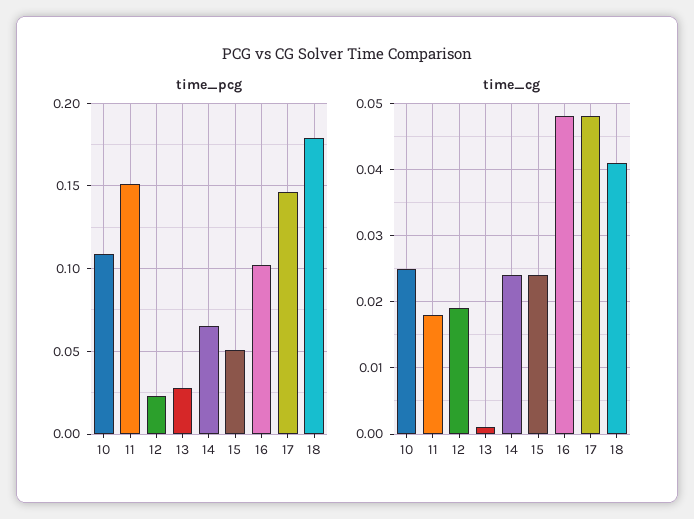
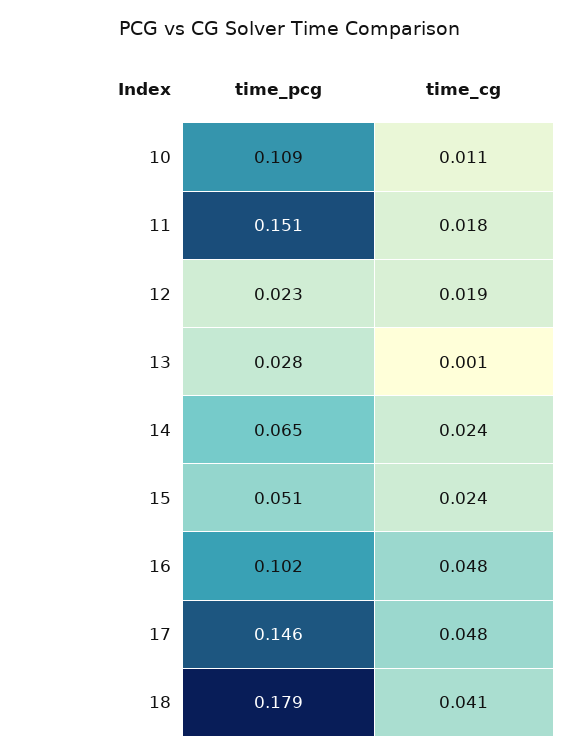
  {
    "time_pcg": {
      "10": 0.109,
      "11": 0.151,
      "12": 0.023,
      "13": 0.028,
      "14": 0.065,
      "15": 0.051,
      "16": 0.102,
      "17": 0.146,
      "18": 0.179
    },
    "time_cg": {
-     "10": 0.025,
+     "10": 0.011,
      "11": 0.018,
      "12": 0.019,
      "13": 0.001,
      "14": 0.024,
      "15": 0.024,
      "16": 0.048,
      "17": 0.048,
      "18": 0.041
    }
  }

